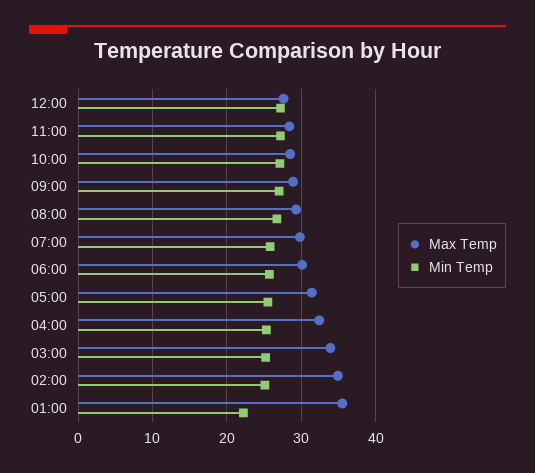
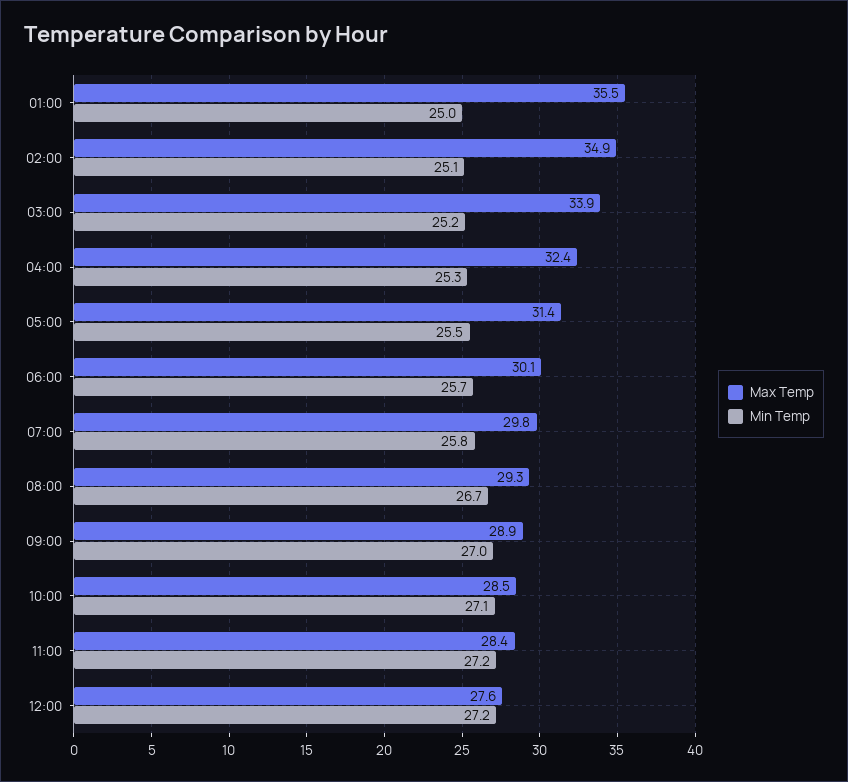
  {
    "Max Temp": {
      "12:00": 27.6,
      "11:00": 28.4,
      "10:00": 28.5,
      "09:00": 28.9,
      "08:00": 29.3,
      "07:00": 29.8,
      "06:00": 30.1,
      "05:00": 31.4,
      "04:00": 32.4,
      "03:00": 33.9,
      "02:00": 34.9,
      "01:00": 35.5
    },
    "Min Temp": {
      "12:00": 27.2,
      "11:00": 27.2,
      "10:00": 27.1,
      "09:00": 27,
      "08:00": 26.7,
      "07:00": 25.8,
      "06:00": 25.7,
      "05:00": 25.5,
      "04:00": 25.3,
      "03:00": 25.2,
      "02:00": 25.1,
-     "01:00": 22
+     "01:00": 25
    }
  }

